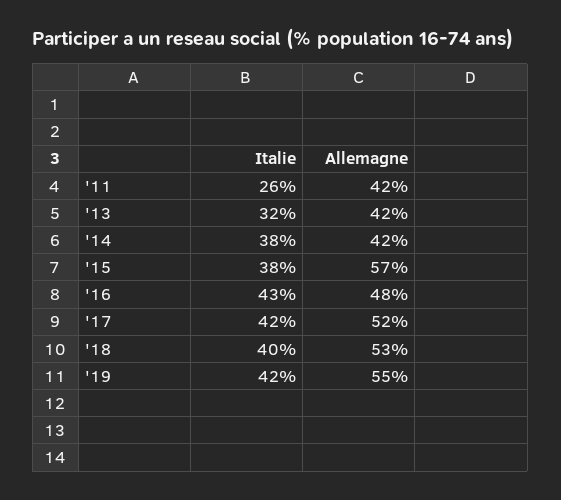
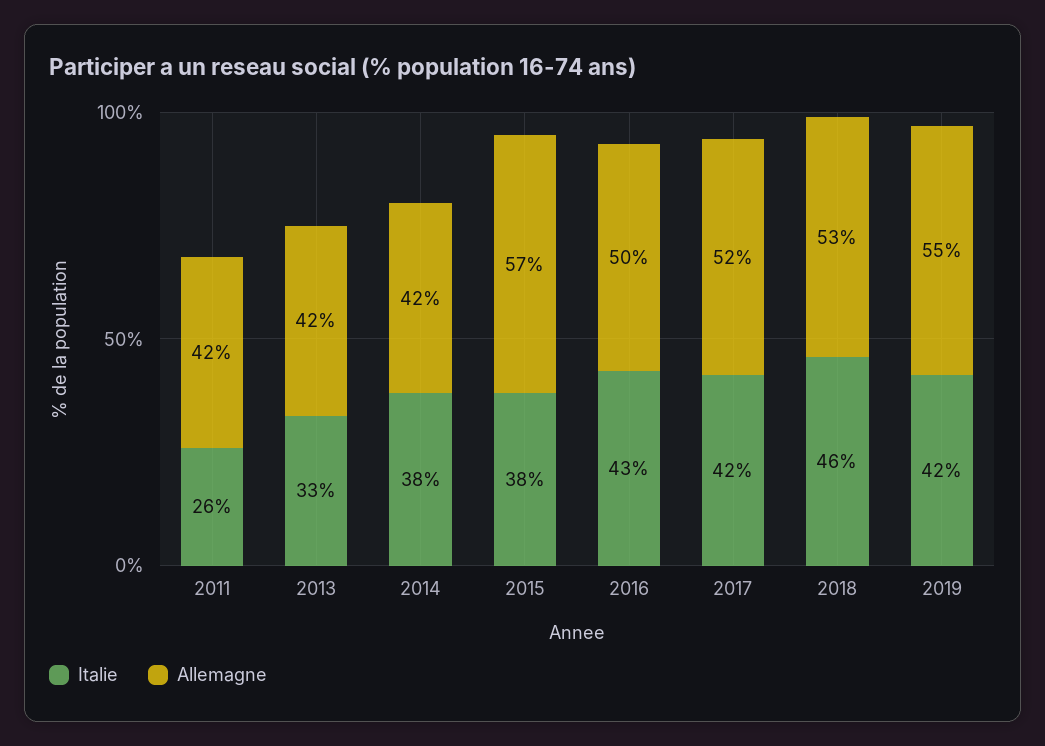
  {
    "Italie": {
      "'11": 26,
-     "'13": 32,
+     "'13": 33,
      "'14": 38,
      "'15": 38,
      "'16": 43,
      "'17": 42,
-     "'18": 40,
+     "'18": 46,
      "'19": 42
    },
    "Allemagne": {
      "'11": 42,
      "'13": 42,
      "'14": 42,
      "'15": 57,
-     "'16": 48,
+     "'16": 50,
      "'17": 52,
      "'18": 53,
      "'19": 55
    }
  }

